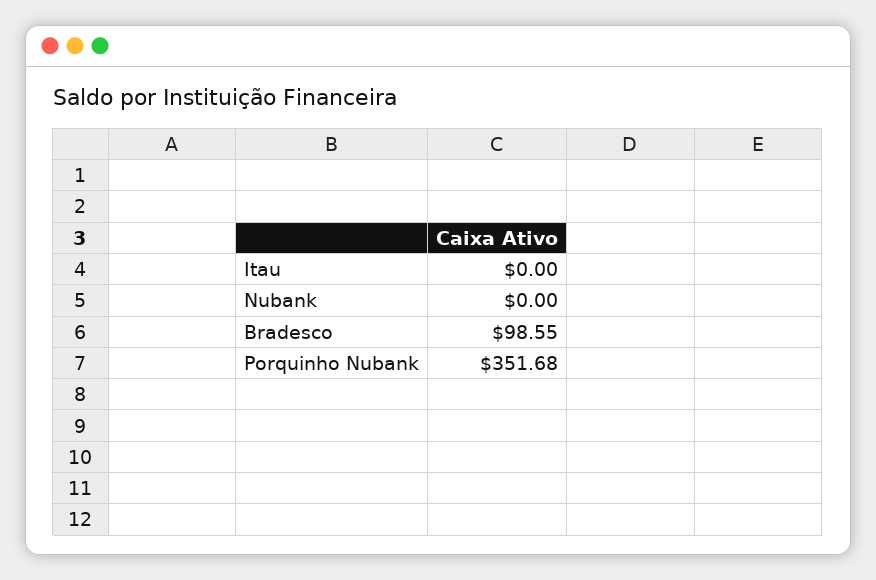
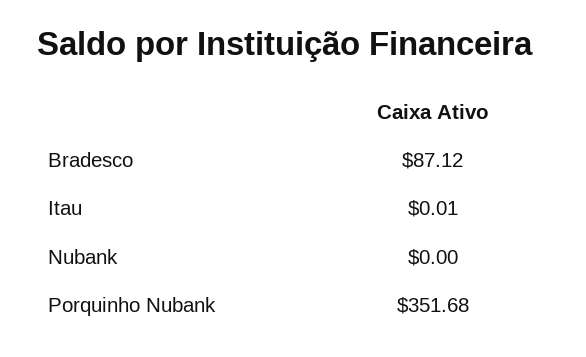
  {
-   "Itau": 0,
+   "Itau": 0.01,
    "Nubank": 0,
-   "Bradesco": 98.55,
+   "Bradesco": 87.12,
    "Porquinho Nubank": 351.68
  }

